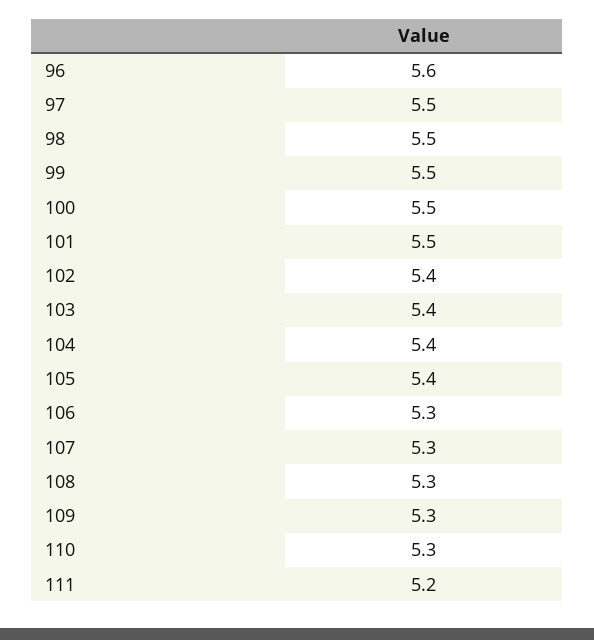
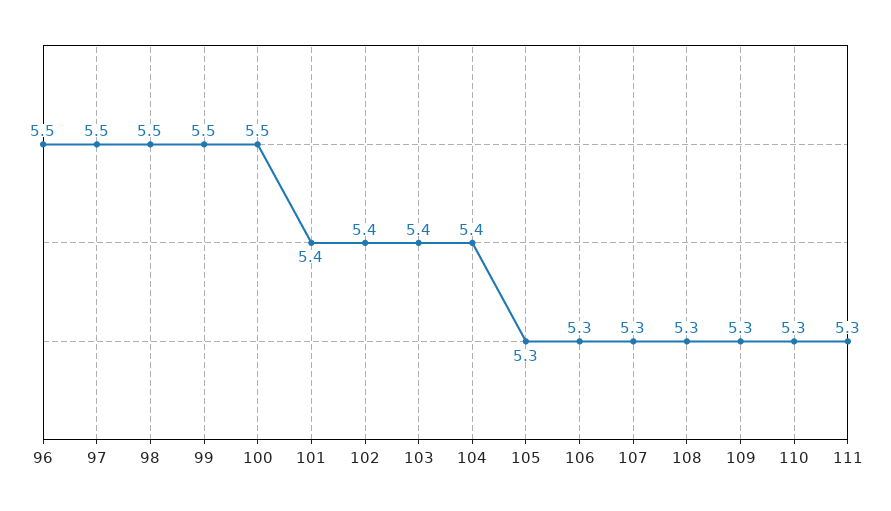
  {
-   "96": 5.6,
+   "96": 5.5,
    "97": 5.5,
    "98": 5.5,
    "99": 5.5,
    "100": 5.5,
-   "101": 5.5,
+   "101": 5.4,
    "102": 5.4,
    "103": 5.4,
    "104": 5.4,
-   "105": 5.4,
+   "105": 5.3,
    "106": 5.3,
    "107": 5.3,
    "108": 5.3,
    "109": 5.3,
    "110": 5.3,
-   "111": 5.2
+   "111": 5.3
  }

